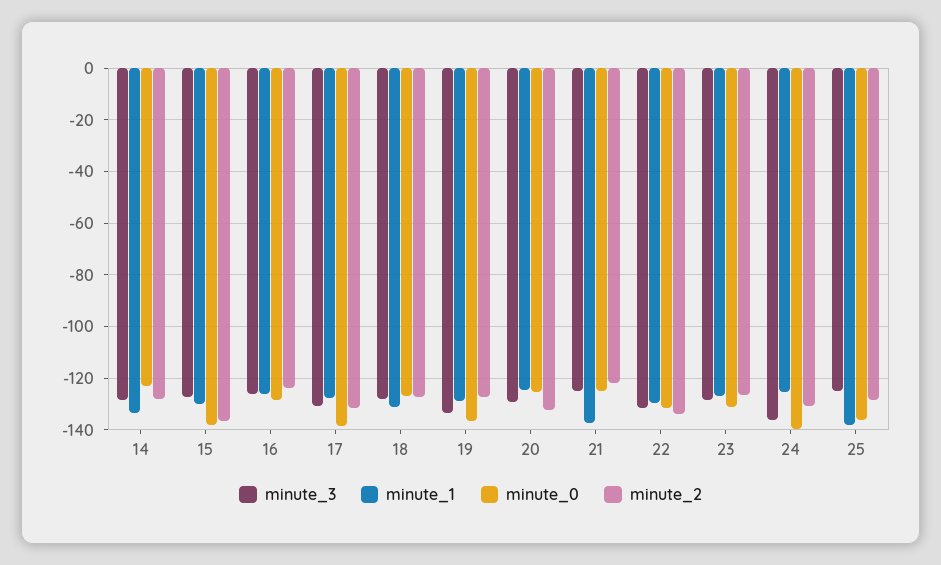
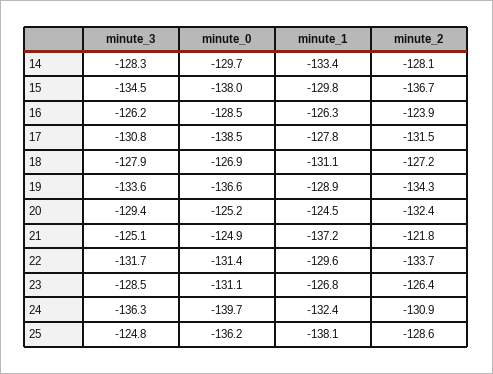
  {
    "minute_3": {
      "14": -128.3,
-     "15": -127.5,
+     "15": -134.5,
      "16": -126.2,
      "17": -130.8,
      "18": -127.9,
      "19": -133.6,
      "20": -129.4,
      "21": -125.1,
      "22": -131.7,
      "23": -128.5,
      "24": -136.3,
      "25": -124.8
    },
    "minute_1": {
      "14": -133.4,
      "15": -129.8,
      "16": -126.3,
      "17": -127.8,
      "18": -131.1,
      "19": -128.9,
      "20": -124.5,
      "21": -137.2,
      "22": -129.6,
      "23": -126.8,
-     "24": -125,
+     "24": -132.4,
      "25": -138.1
    },
    "minute_0": {
-     "14": -122.5,
+     "14": -129.7,
      "15": -138,
      "16": -128.5,
      "17": -138.5,
      "18": -126.9,
      "19": -136.6,
      "20": -125.2,
      "21": -124.9,
      "22": -131.4,
      "23": -131.1,
      "24": -139.7,
      "25": -136.2
    },
    "minute_2": {
      "14": -128.1,
      "15": -136.7,
      "16": -123.9,
      "17": -131.5,
      "18": -127.2,
-     "19": -127.5,
+     "19": -134.3,
      "20": -132.4,
      "21": -121.8,
      "22": -133.7,
      "23": -126.4,
      "24": -130.9,
      "25": -128.6
    }
  }

